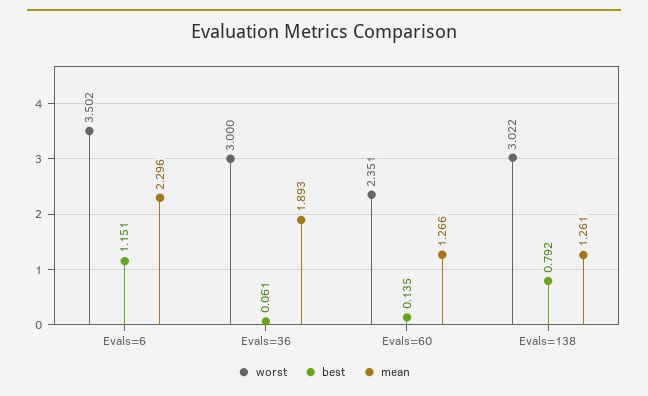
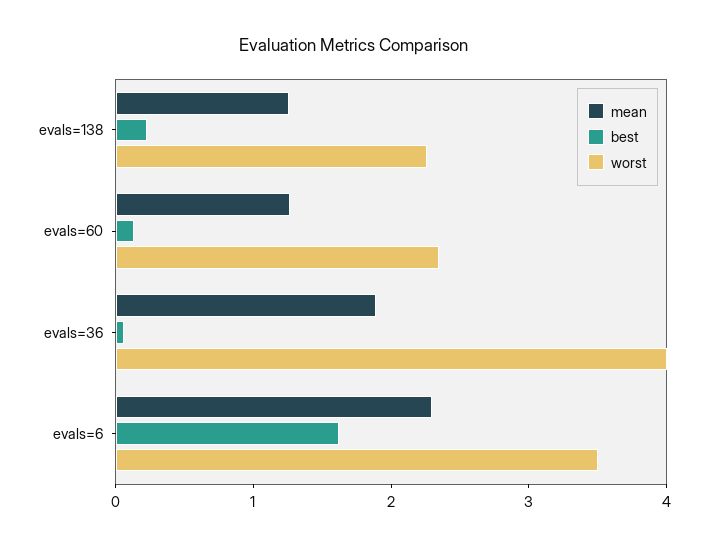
  {
    "worst": {
      "Evals=6": 3.502,
-     "Evals=36": 3,
+     "Evals=36": 4,
      "Evals=60": 2.351,
-     "Evals=138": 3.022
+     "Evals=138": 2.2
    },
    "best": {
-     "Evals=6": 1.151,
+     "Evals=6": 1.6,
      "Evals=36": 0.061,
      "Evals=60": 0.135,
-     "Evals=138": 0.792
+     "Evals=138": 0.2
    },
    "mean": {
      "Evals=6": 2.296,
      "Evals=36": 1.893,
      "Evals=60": 1.266,
      "Evals=138": 1.261
    }
  }

